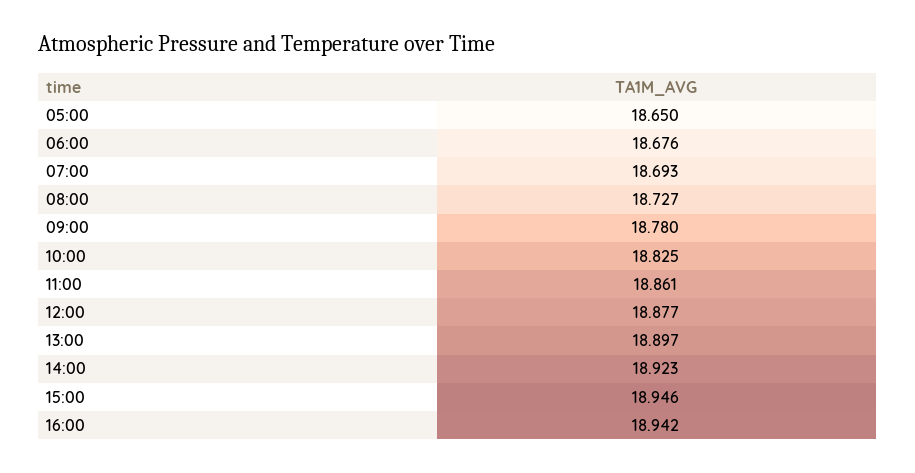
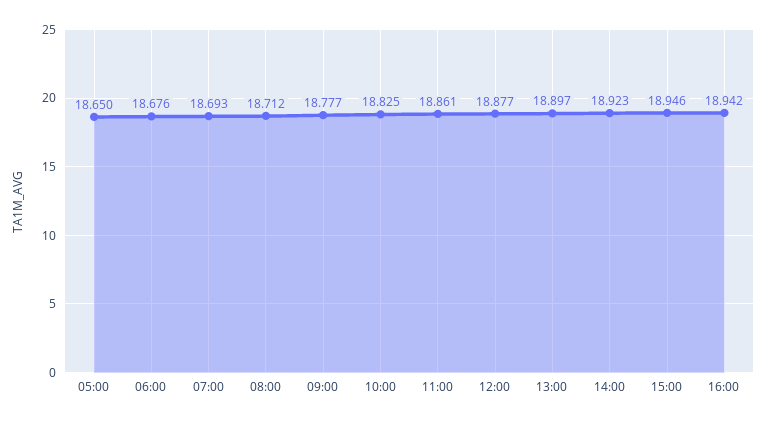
  {
    "05:00": 18.65,
    "06:00": 18.676,
    "07:00": 18.693,
-   "08:00": 18.727,
+   "08:00": 18.712,
-   "09:00": 18.78,
+   "09:00": 18.777,
    "10:00": 18.825,
    "11:00": 18.861,
    "12:00": 18.877,
    "13:00": 18.897,
    "14:00": 18.923,
    "15:00": 18.946,
    "16:00": 18.942
  }

